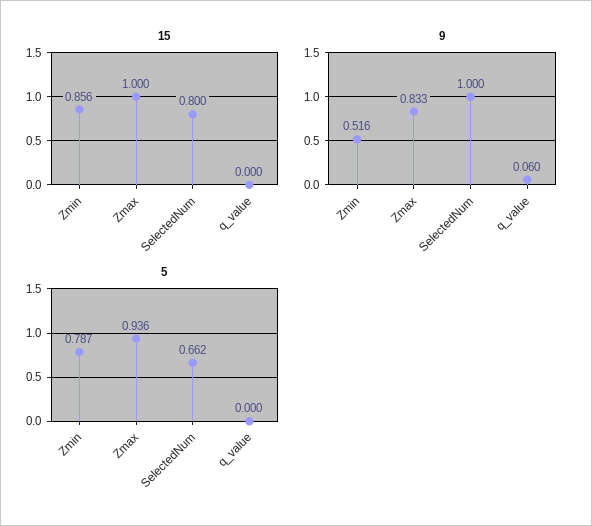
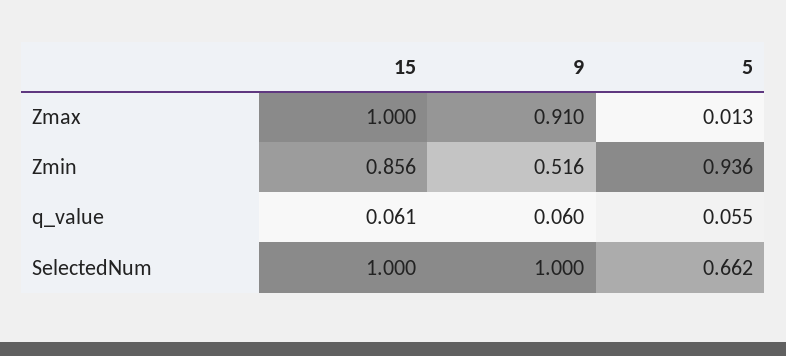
  {
    "15": {
      "Zmin": 0.856,
      "Zmax": 1,
-     "SelectedNum": 0.8,
+     "SelectedNum": 1,
-     "q_value": 0
+     "q_value": 0.061
    },
    "9": {
      "Zmin": 0.516,
-     "Zmax": 0.833,
+     "Zmax": 0.91,
      "SelectedNum": 1,
      "q_value": 0.06
    },
    "5": {
-     "Zmin": 0.787,
+     "Zmin": 0.936,
-     "Zmax": 0.936,
+     "Zmax": 0.013,
      "SelectedNum": 0.662,
-     "q_value": 0
+     "q_value": 0.055
    }
  }

